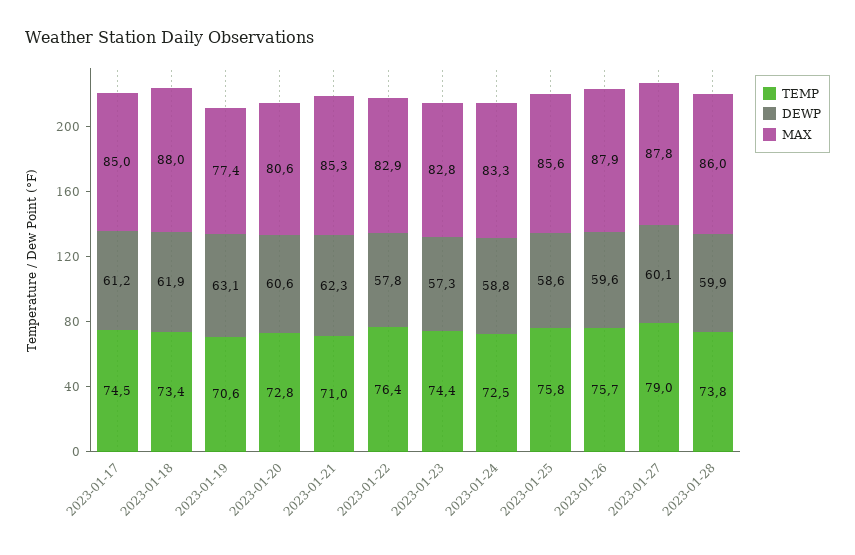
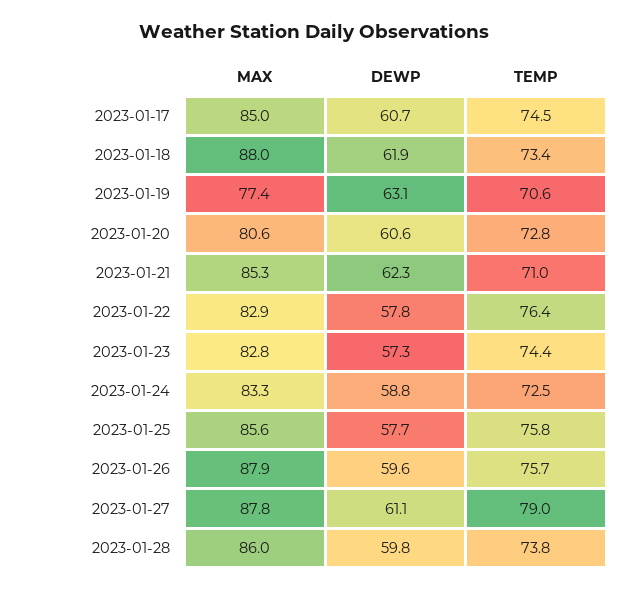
  {
    "TEMP": {
      "2023-01-17": 74.5,
      "2023-01-18": 73.4,
      "2023-01-19": 70.6,
      "2023-01-20": 72.8,
      "2023-01-21": 71,
      "2023-01-22": 76.4,
      "2023-01-23": 74.4,
      "2023-01-24": 72.5,
      "2023-01-25": 75.8,
      "2023-01-26": 75.7,
      "2023-01-27": 79,
      "2023-01-28": 73.8
    },
    "DEWP": {
-     "2023-01-17": 61.2,
+     "2023-01-17": 60.7,
      "2023-01-18": 61.9,
      "2023-01-19": 63.1,
      "2023-01-20": 60.6,
      "2023-01-21": 62.3,
      "2023-01-22": 57.8,
      "2023-01-23": 57.3,
      "2023-01-24": 58.8,
-     "2023-01-25": 58.6,
+     "2023-01-25": 57.7,
      "2023-01-26": 59.6,
-     "2023-01-27": 60.1,
+     "2023-01-27": 61.1,
-     "2023-01-28": 59.9
+     "2023-01-28": 59.8
    },
    "MAX": {
      "2023-01-17": 85,
      "2023-01-18": 88,
      "2023-01-19": 77.4,
      "2023-01-20": 80.6,
      "2023-01-21": 85.3,
      "2023-01-22": 82.9,
      "2023-01-23": 82.8,
      "2023-01-24": 83.3,
      "2023-01-25": 85.6,
      "2023-01-26": 87.9,
      "2023-01-27": 87.8,
      "2023-01-28": 86
    }
  }

